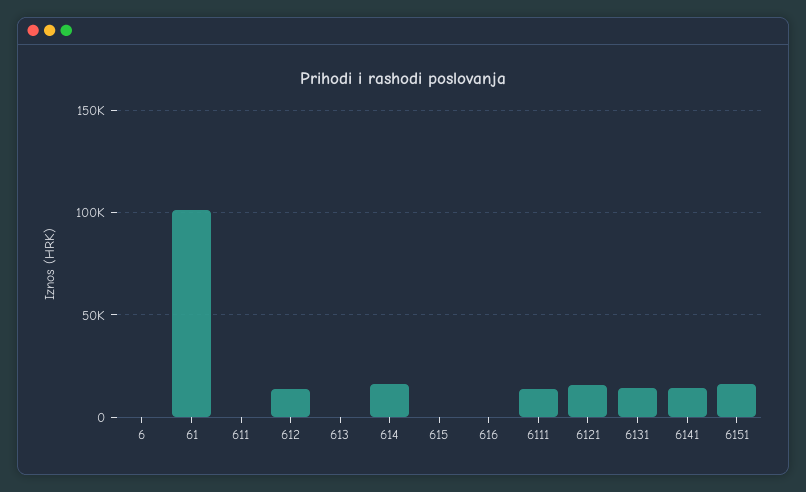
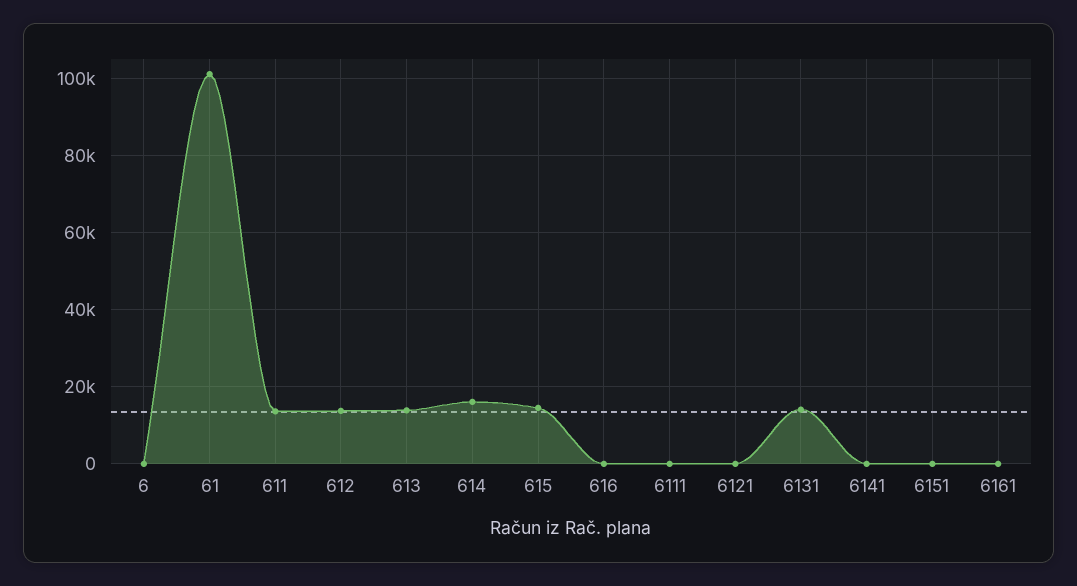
  {
    "6": 0,
    "61": 102000,
-   "611": 0,
+   "611": 14000,
    "612": 14000,
-   "613": 0,
+   "613": 14000,
    "614": 16000,
-   "615": 0,
+   "615": 14000,
    "616": 0,
-   "6111": 15000,
+   "6111": 0,
-   "6121": 15000,
+   "6121": 0,
    "6131": 14000,
-   "6141": 15000,
+   "6141": 0,
-   "6151": 15000
+   "6151": 0,
+   "6161": 0
  }

